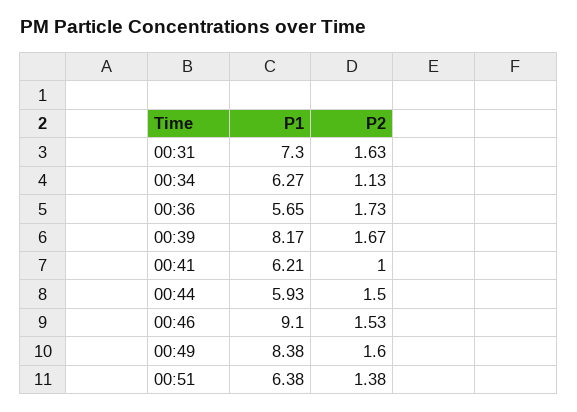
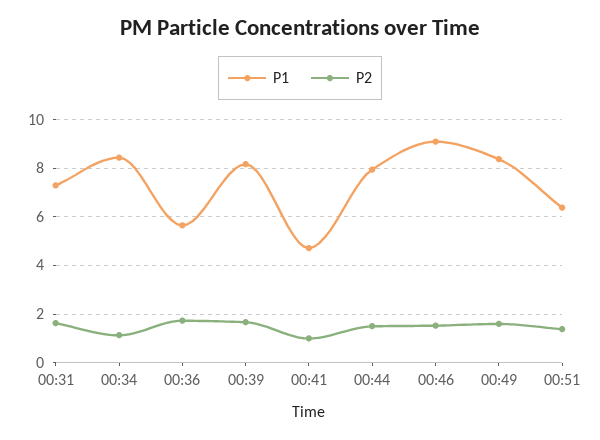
  {
    "P1": {
      "00:31": 7.3,
-     "00:34": 6.27,
+     "00:34": 8.5,
      "00:36": 5.65,
      "00:39": 8.17,
-     "00:41": 6.21,
+     "00:41": 4.75,
-     "00:44": 5.93,
+     "00:44": 8,
      "00:46": 9.1,
      "00:49": 8.38,
      "00:51": 6.38
    },
    "P2": {
      "00:31": 1.63,
      "00:34": 1.13,
      "00:36": 1.73,
      "00:39": 1.67,
      "00:41": 1,
      "00:44": 1.5,
      "00:46": 1.53,
      "00:49": 1.6,
      "00:51": 1.38
    }
  }

